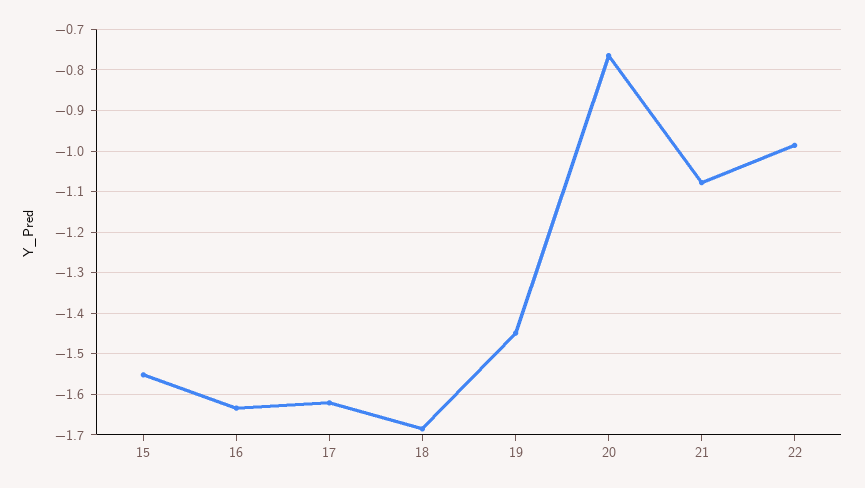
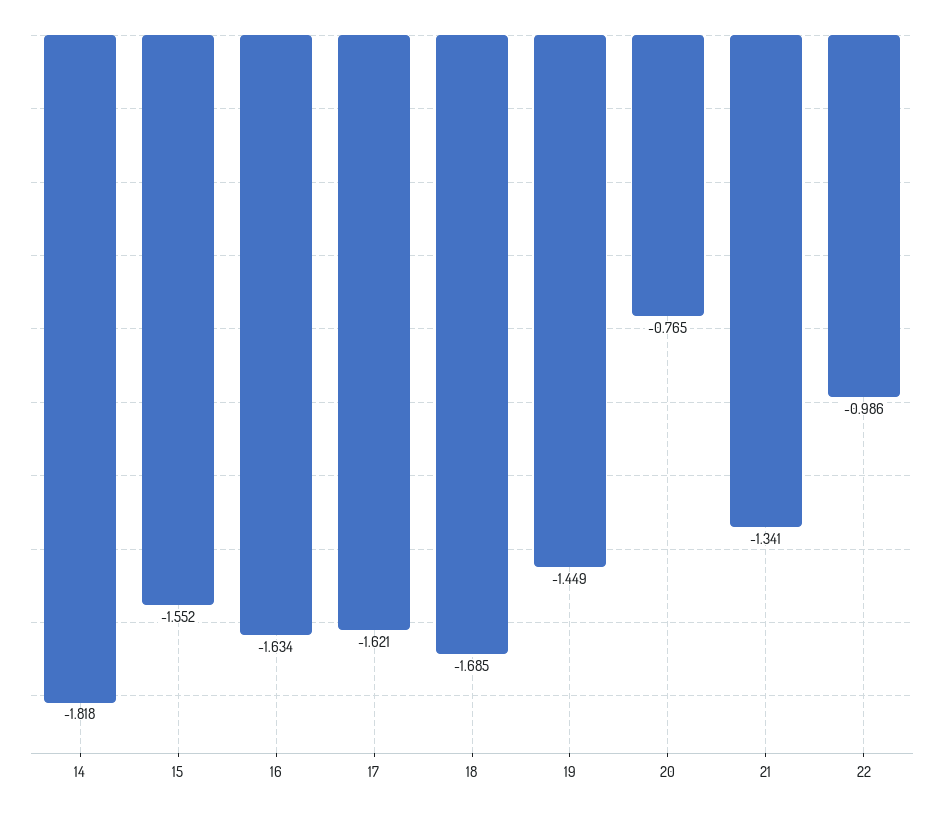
  {
    "15": -1.552,
    "16": -1.634,
    "17": -1.621,
    "18": -1.685,
    "19": -1.449,
    "20": -0.765,
-   "21": -1.08,
+   "21": -1.341,
-   "22": -0.986
+   "22": -0.986,
+   "14": -1.818
  }

